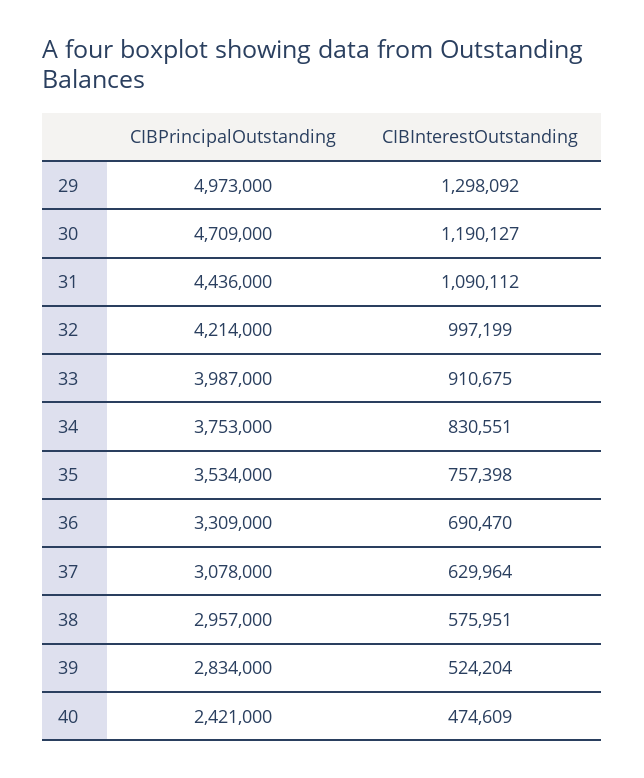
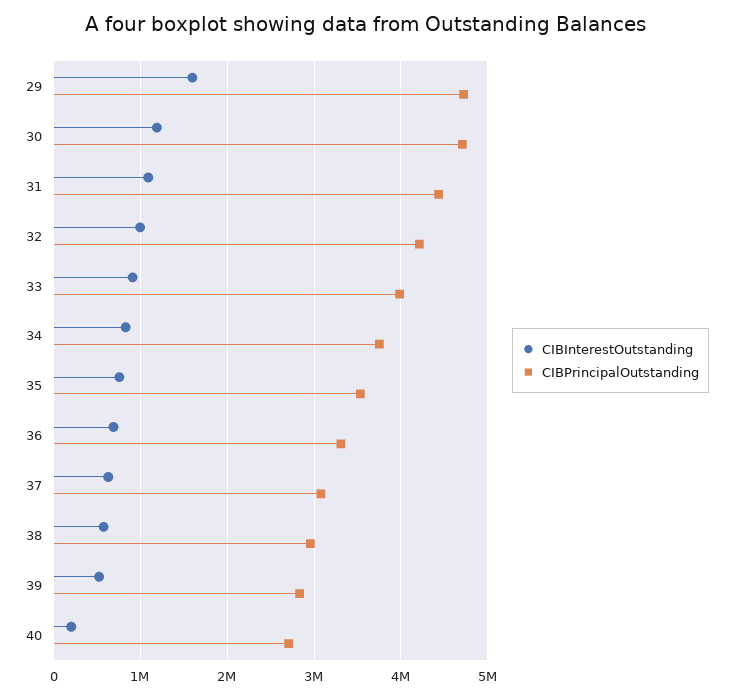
  {
    "CIBPrincipalOutstanding": {
-     "29": 4973000,
+     "29": 4700000,
      "30": 4709000,
      "31": 4436000,
      "32": 4214000,
      "33": 3987000,
      "34": 3753000,
      "35": 3534000,
      "36": 3309000,
      "37": 3078000,
      "38": 2957000,
      "39": 2834000,
-     "40": 2421000
+     "40": 2700000
    },
    "CIBInterestOutstanding": {
-     "29": 1298092,
+     "29": 1600000,
      "30": 1190127,
      "31": 1090112,
      "32": 997199,
      "33": 910675,
      "34": 830551,
      "35": 757398,
      "36": 690470,
      "37": 629964,
      "38": 575951,
      "39": 524204,
-     "40": 474609
+     "40": 200000
    }
  }

